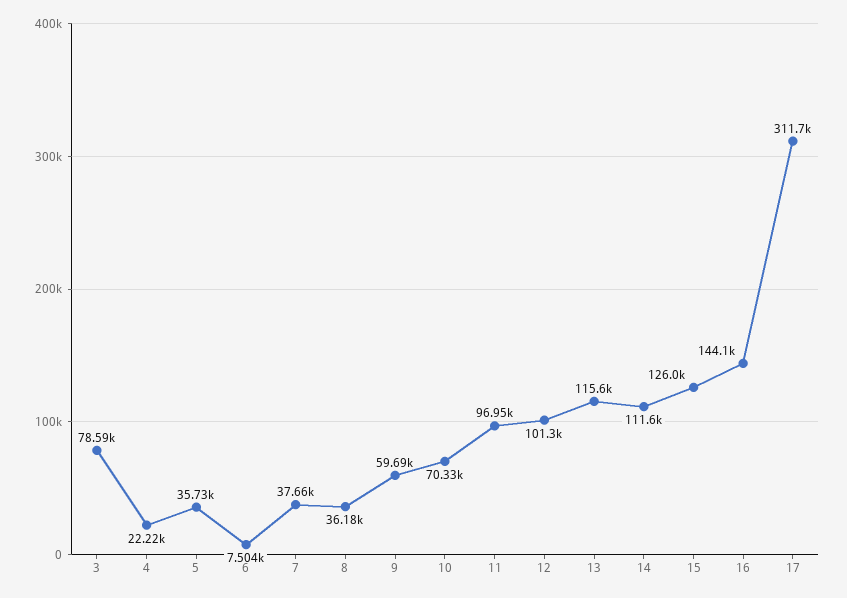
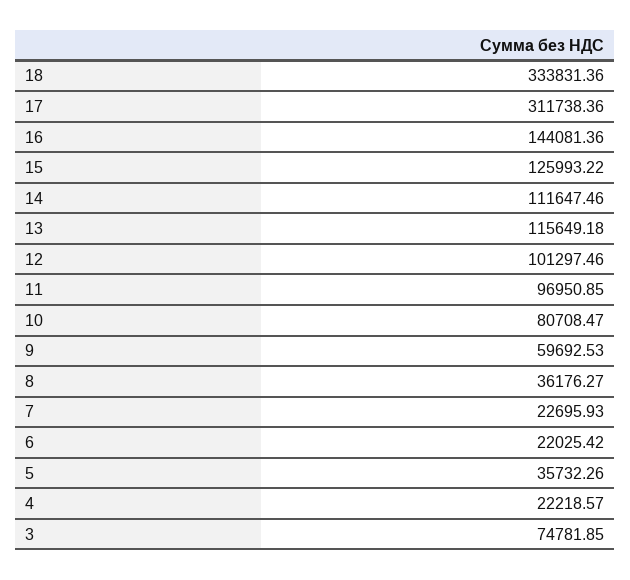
  {
-   "3": 78590,
+   "3": 74781.85,
    "4": 22218.57,
    "5": 35732.26,
-   "6": 7504,
+   "6": 22025.42,
-   "7": 37660,
+   "7": 22695.93,
    "8": 36176.27,
    "9": 59692.53,
-   "10": 70330,
+   "10": 80708.47,
    "11": 96950.85,
    "12": 101297.46,
    "13": 115649.18,
    "14": 111647.46,
    "15": 125993.22,
    "16": 144081.36,
-   "17": 311738.36
+   "17": 311738.36,
+   "18": 333831.36
  }

